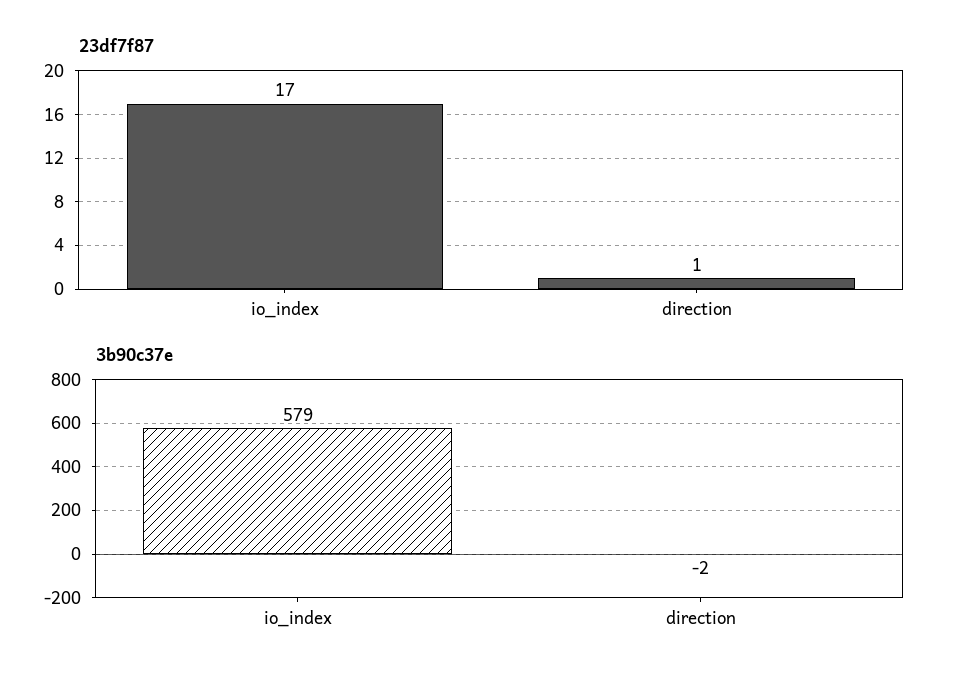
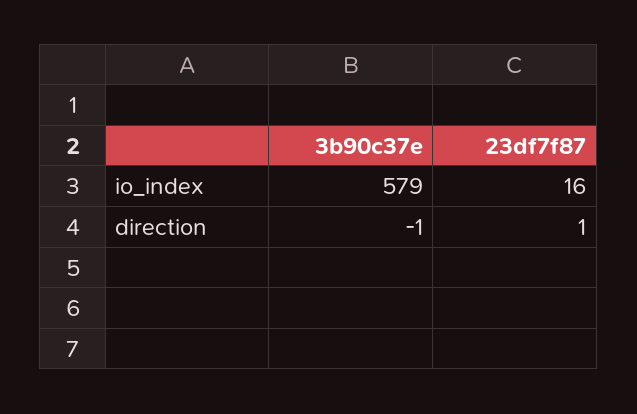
  {
    "23df7f87": {
-     "io_index": 17,
+     "io_index": 16,
      "direction": 1
    },
    "3b90c37e": {
      "io_index": 579,
-     "direction": -2
+     "direction": -1
    }
  }

